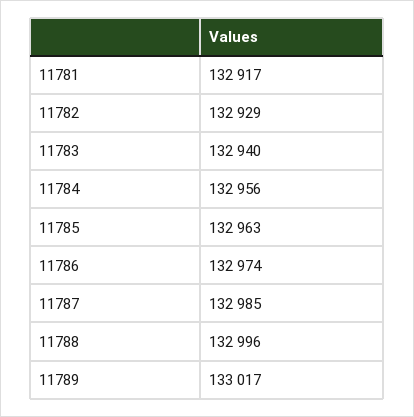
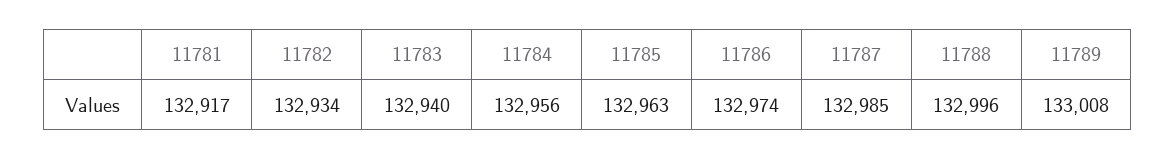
  {
    "11781": 132917,
-   "11782": 132929,
+   "11782": 132934,
    "11783": 132940,
    "11784": 132956,
    "11785": 132963,
    "11786": 132974,
    "11787": 132985,
    "11788": 132996,
-   "11789": 133017
+   "11789": 133008
  }

